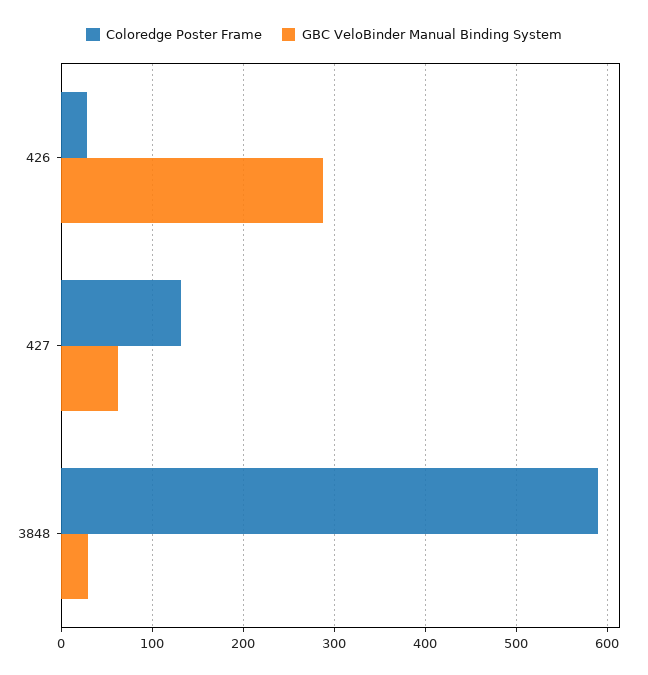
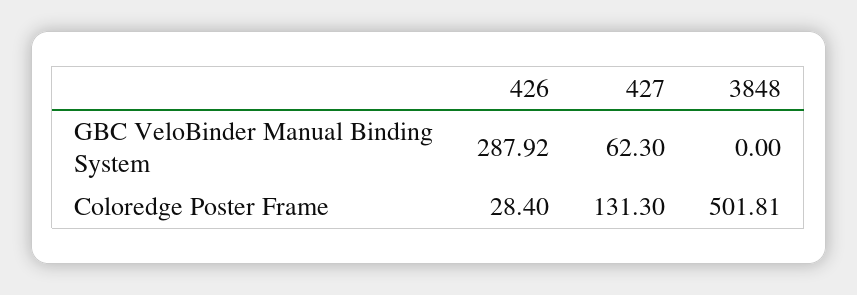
  {
    "Coloredge Poster Frame": {
      "426": 28.4,
      "427": 131.3,
-     "3848": 590
+     "3848": 501.81
    },
    "GBC VeloBinder Manual Binding System": {
      "426": 287.92,
      "427": 62.3,
-     "3848": 30
+     "3848": 0
    }
  }

